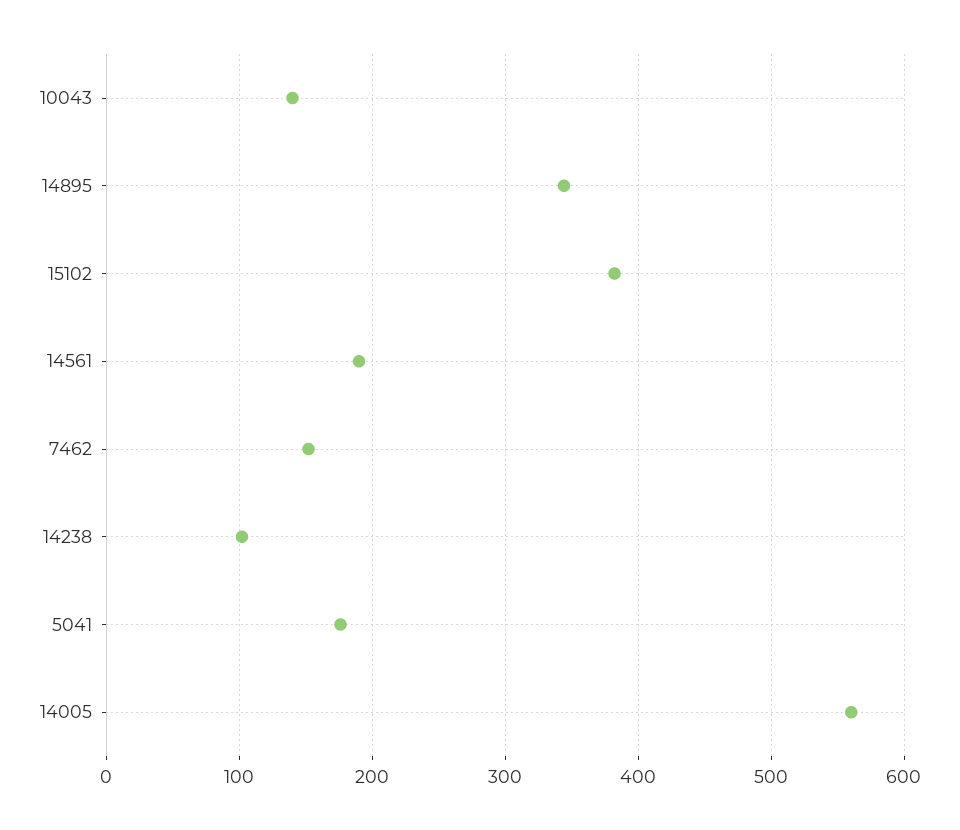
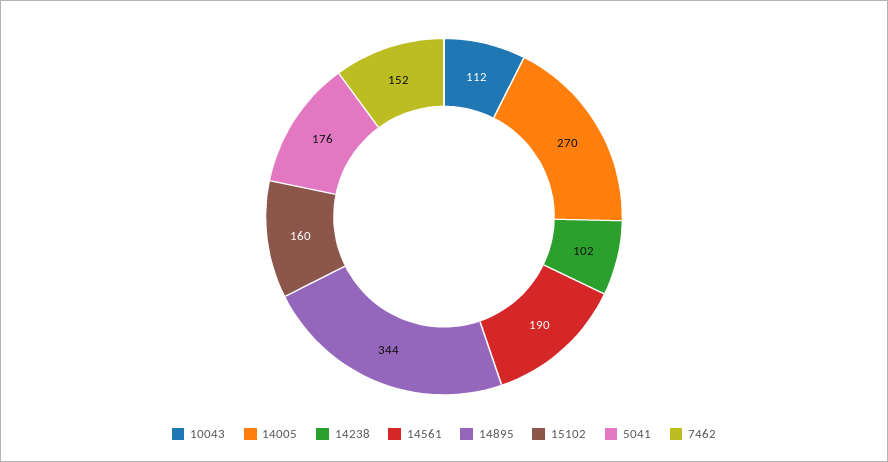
  {
-   "10043": 140,
+   "10043": 112,
    "14895": 344,
-   "15102": 380,
+   "15102": 160,
    "14561": 190,
    "7462": 152,
    "14238": 102,
    "5041": 176,
-   "14005": 560
+   "14005": 270
  }

